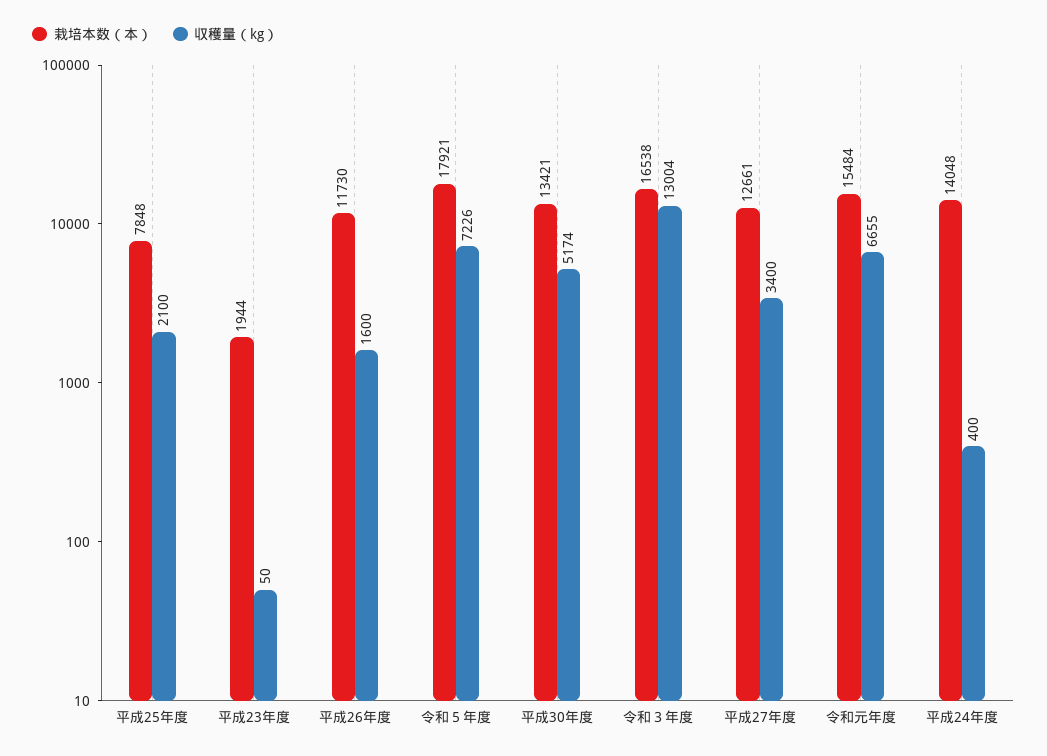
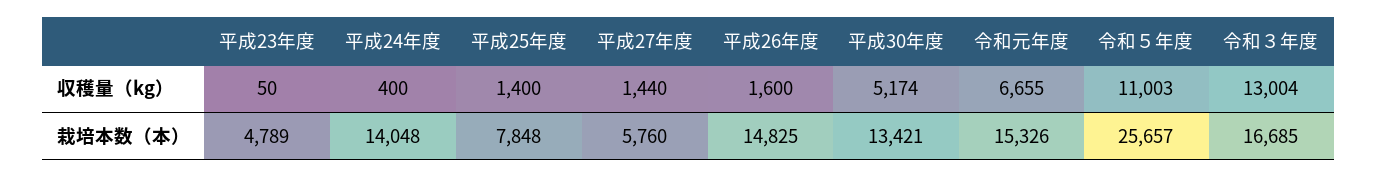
  {
    "栽培本数（本）": {
      "平成25年度": 7848,
-     "平成23年度": 1944,
+     "平成23年度": 4789,
-     "平成26年度": 11730,
+     "平成26年度": 14825,
-     "令和５年度": 17921,
+     "令和５年度": 25657,
      "平成30年度": 13421,
-     "令和３年度": 16538,
+     "令和３年度": 16685,
-     "平成27年度": 12661,
+     "平成27年度": 5760,
-     "令和元年度": 15484,
+     "令和元年度": 15326,
      "平成24年度": 14048
    },
    "収穫量（kg）": {
-     "平成25年度": 2100,
+     "平成25年度": 1400,
      "平成23年度": 50,
      "平成26年度": 1600,
-     "令和５年度": 7226,
+     "令和５年度": 11003,
      "平成30年度": 5174,
      "令和３年度": 13004,
-     "平成27年度": 3400,
+     "平成27年度": 1440,
      "令和元年度": 6655,
      "平成24年度": 400
    }
  }

